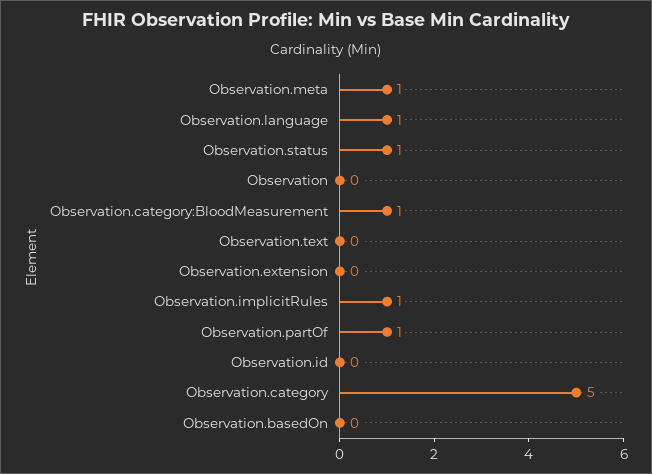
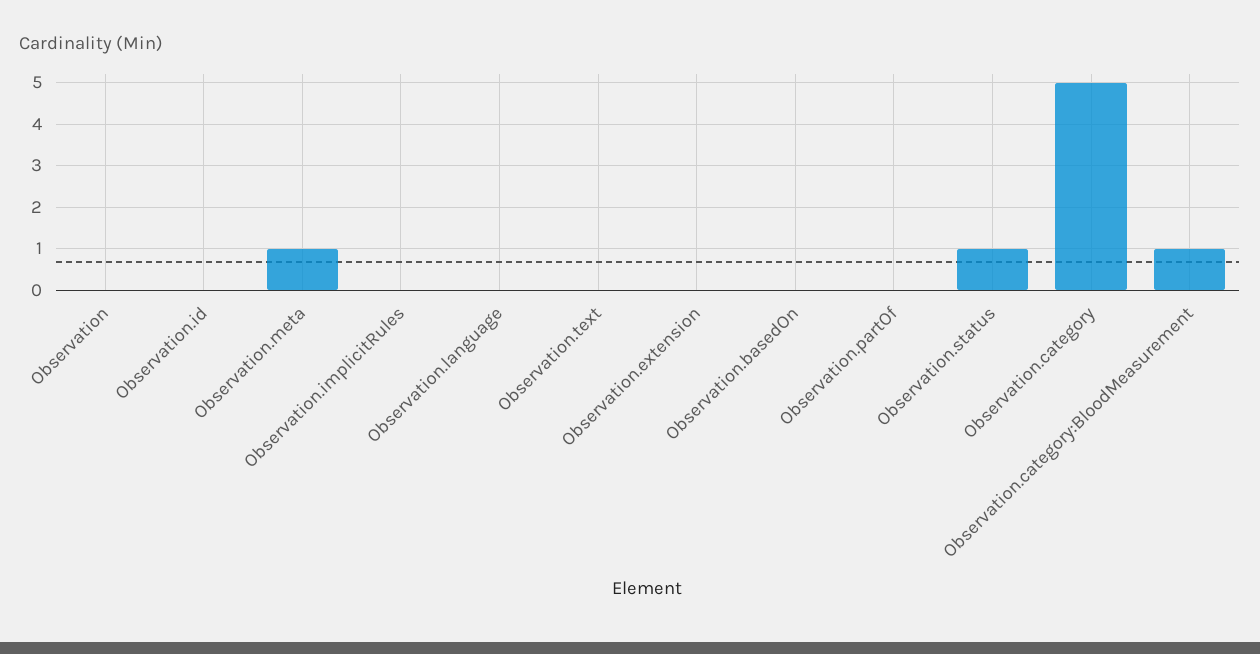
  {
    "Observation.meta": 1,
-   "Observation.language": 1,
+   "Observation.language": 0,
    "Observation.status": 1,
    "Observation": 0,
    "Observation.category:BloodMeasurement": 1,
    "Observation.text": 0,
    "Observation.extension": 0,
-   "Observation.implicitRules": 1,
+   "Observation.implicitRules": 0,
-   "Observation.partOf": 1,
+   "Observation.partOf": 0,
    "Observation.id": 0,
    "Observation.category": 5,
    "Observation.basedOn": 0
  }

